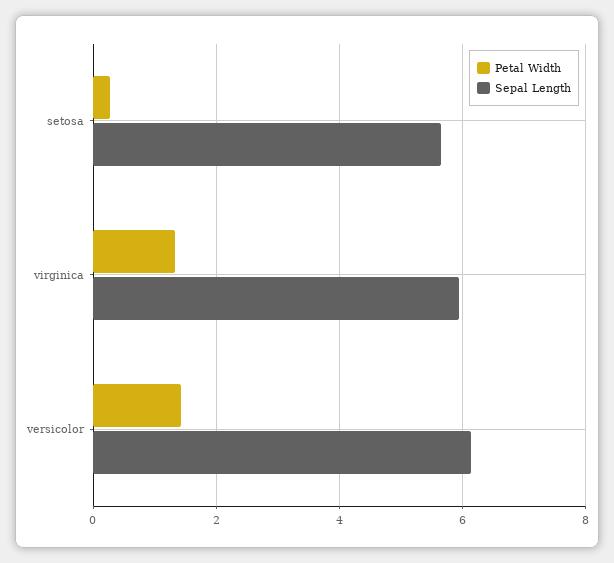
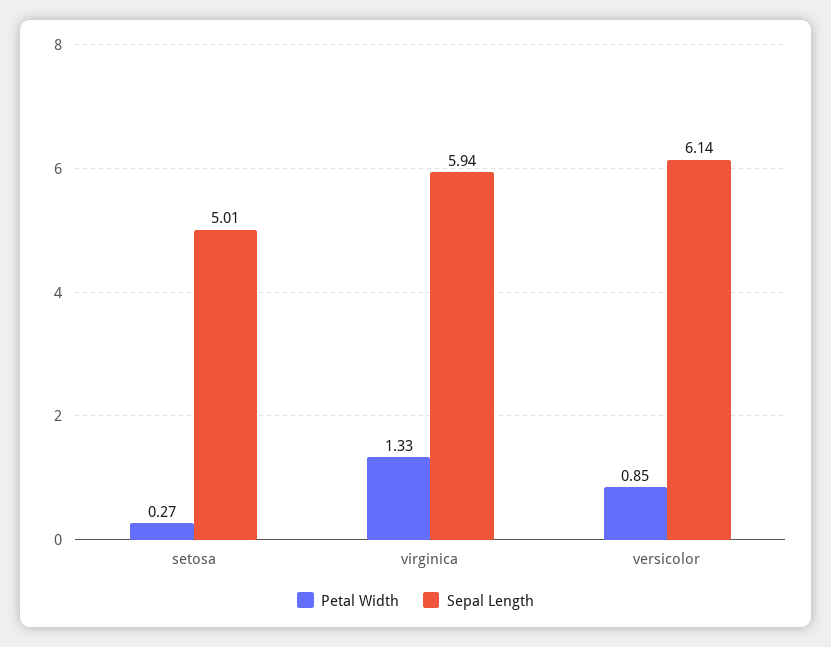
  {
    "Petal Width": {
      "setosa": 0.27,
      "virginica": 1.33,
-     "versicolor": 1.4
+     "versicolor": 0.85
    },
    "Sepal Length": {
-     "setosa": 5.6,
+     "setosa": 5.01,
      "virginica": 5.94,
      "versicolor": 6.14
    }
  }

